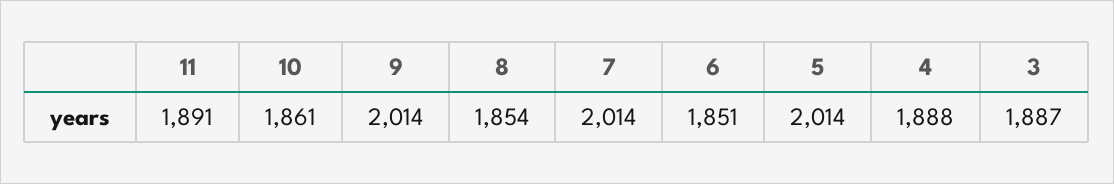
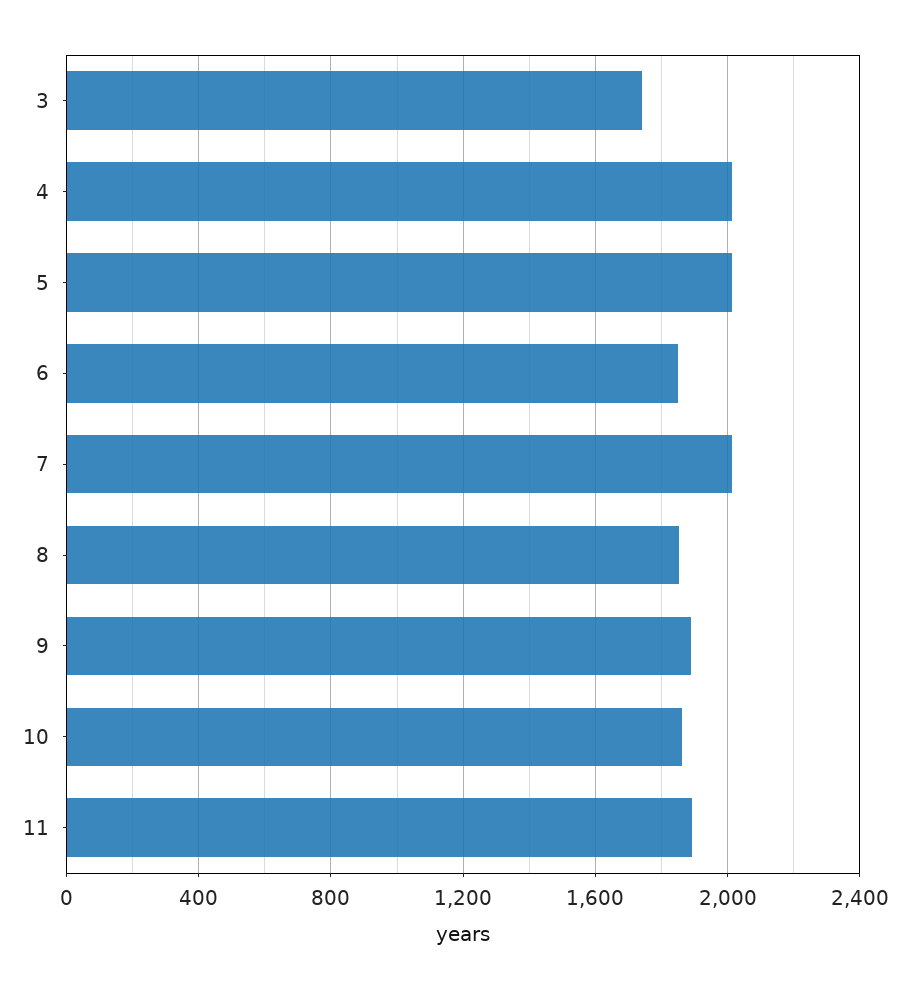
  {
    "11": 1891,
    "10": 1861,
-   "9": 2014,
+   "9": 1900,
    "8": 1854,
    "7": 2014,
    "6": 1851,
    "5": 2014,
-   "4": 1888,
+   "4": 2000,
-   "3": 1887
+   "3": 1750
  }

